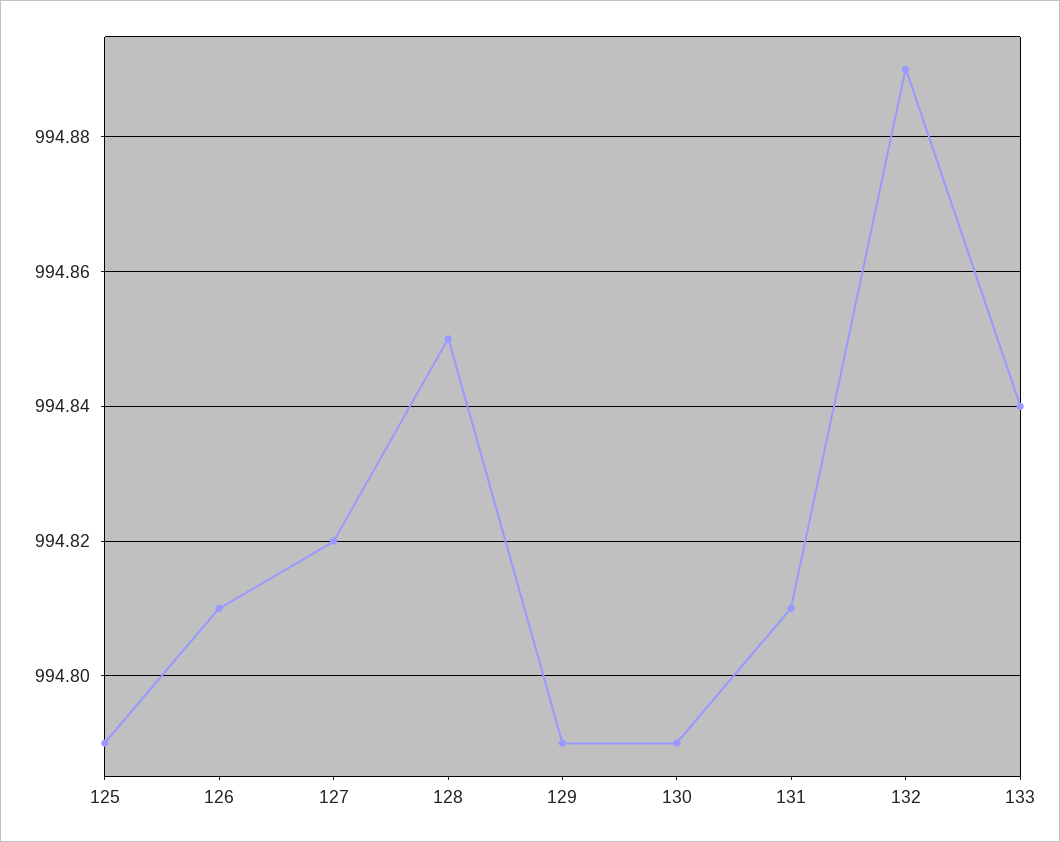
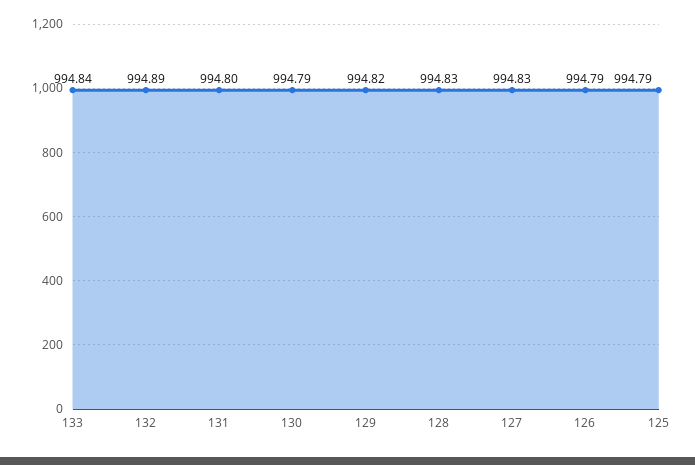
  {
    "125": 994.79,
-   "126": 994.81,
+   "126": 994.79,
-   "127": 994.82,
+   "127": 994.83,
-   "128": 994.85,
+   "128": 994.83,
-   "129": 994.79,
+   "129": 994.82,
    "130": 994.79,
-   "131": 994.81,
+   "131": 994.8,
    "132": 994.89,
    "133": 994.84
  }

